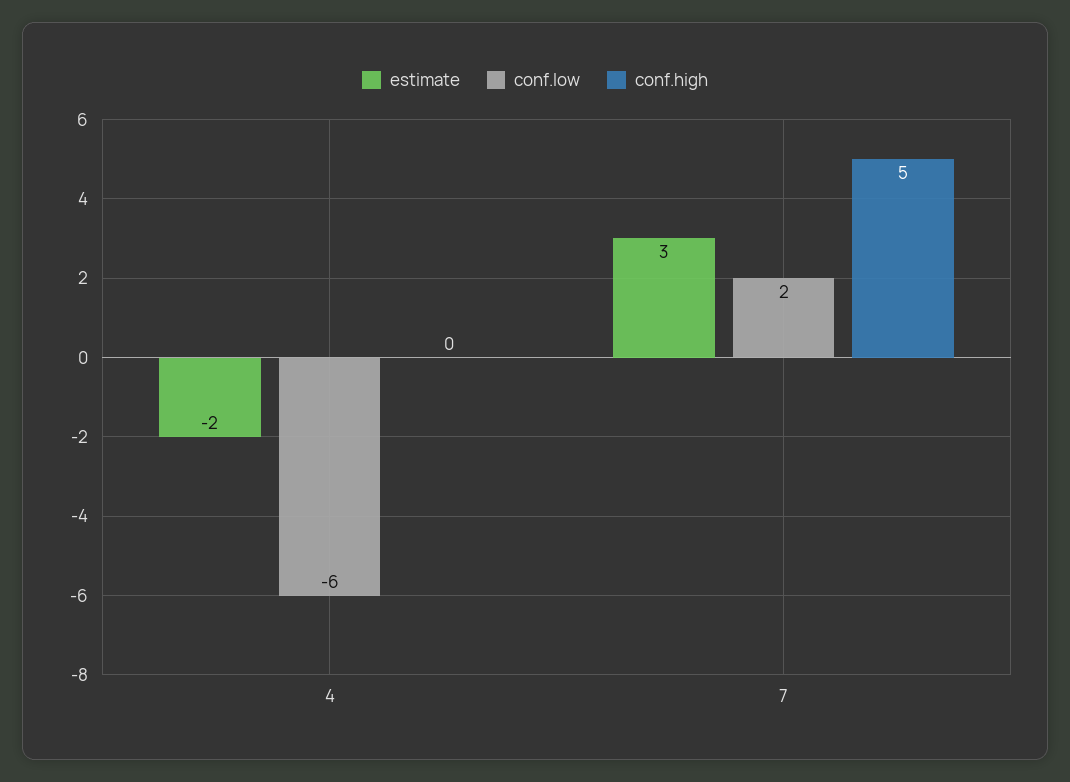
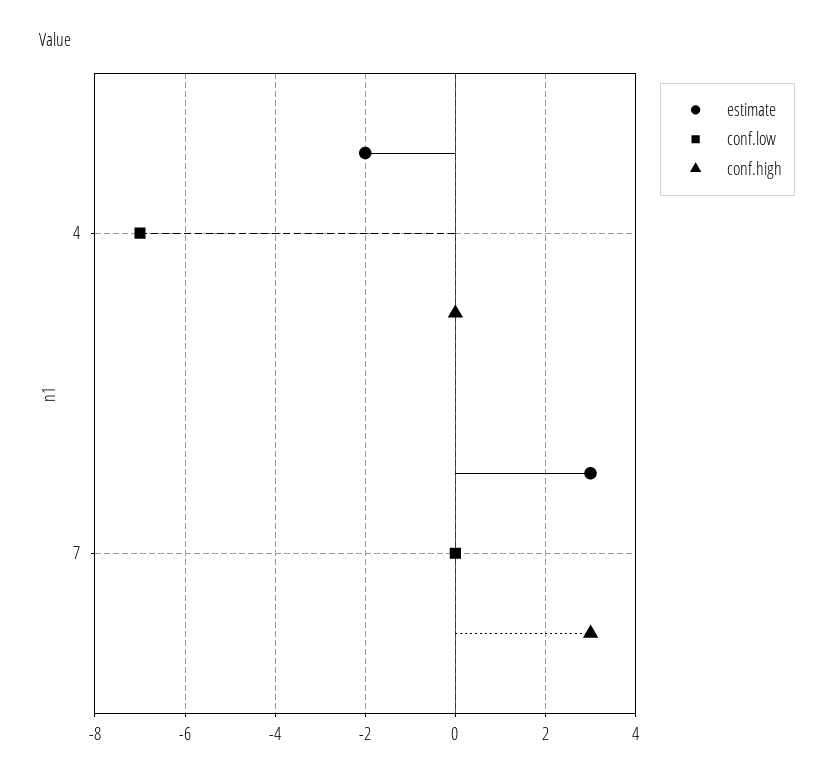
  {
    "estimate": {
      "4": -2,
      "7": 3
    },
    "conf.low": {
-     "4": -6,
+     "4": -7,
-     "7": 2
+     "7": 0
    },
    "conf.high": {
      "4": 0,
-     "7": 5
+     "7": 3
    }
  }

